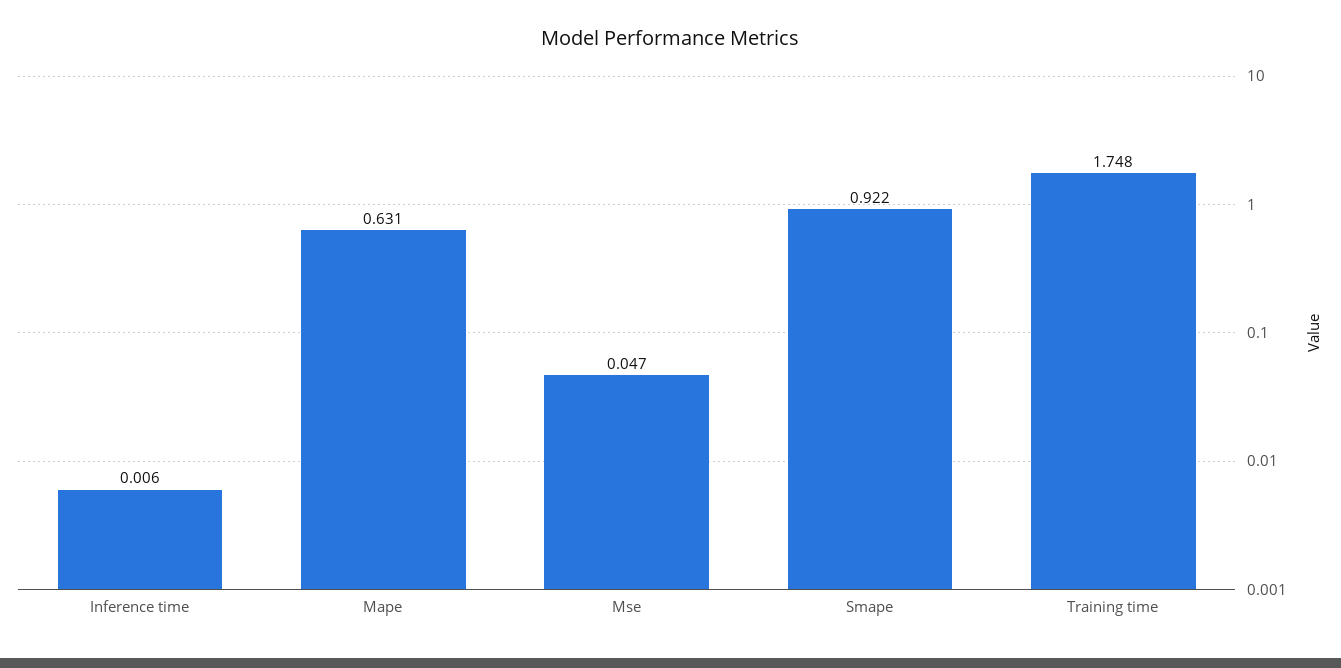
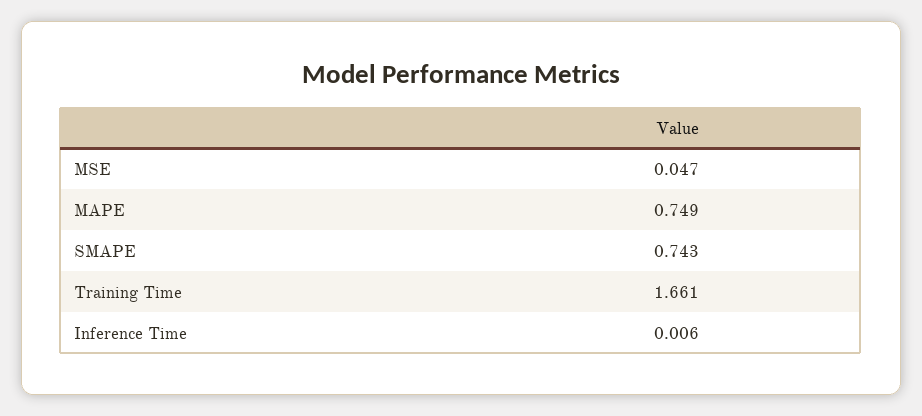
  {
    "Inference time": 0.006,
-   "Mape": 0.631,
+   "Mape": 0.749,
    "Mse": 0.047,
-   "Smape": 0.922,
+   "Smape": 0.743,
-   "Training time": 1.748
+   "Training time": 1.661
  }

